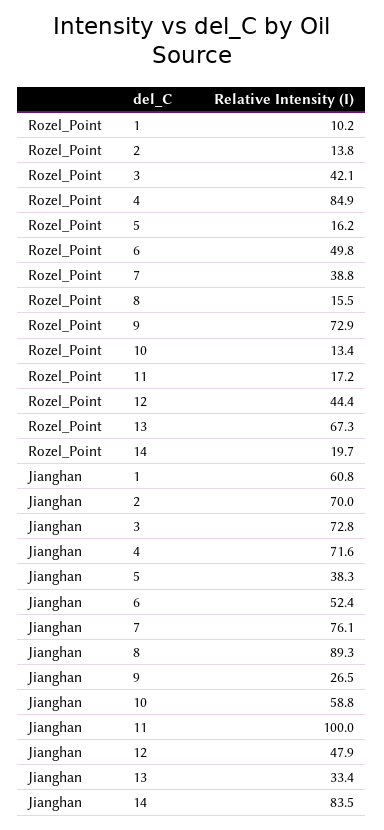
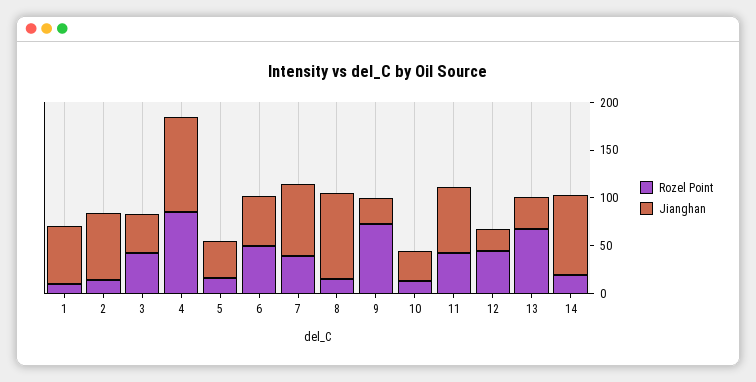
  {
    "Rozel_Point": {
      "1": 10.2,
      "2": 13.8,
      "3": 42.1,
      "4": 84.9,
      "5": 16.2,
      "6": 49.8,
      "7": 38.8,
      "8": 15.5,
      "9": 72.9,
      "10": 13.4,
-     "11": 17.2,
+     "11": 40,
      "12": 44.4,
      "13": 67.3,
      "14": 19.7
    },
    "Jianghan": {
      "1": 60.8,
      "2": 70,
-     "3": 72.8,
+     "3": 40,
-     "4": 71.6,
+     "4": 100,
      "5": 38.3,
      "6": 52.4,
      "7": 76.1,
      "8": 89.3,
      "9": 26.5,
-     "10": 58.8,
+     "10": 30,
-     "11": 100,
+     "11": 70,
-     "12": 47.9,
+     "12": 20,
      "13": 33.4,
      "14": 83.5
    }
  }

